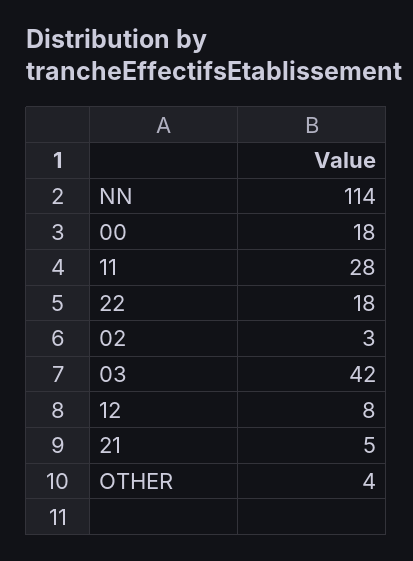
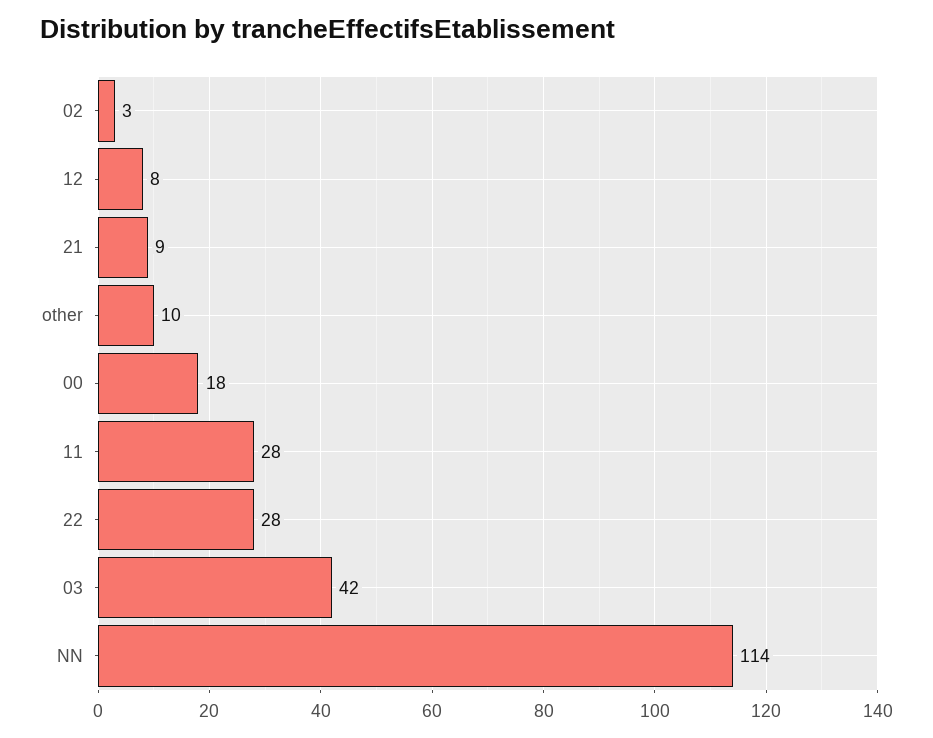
  {
    "NN": 114,
    "00": 18,
    "11": 28,
-   "22": 18,
+   "22": 28,
    "02": 3,
    "03": 42,
    "12": 8,
-   "21": 5,
+   "21": 9,
-   "OTHER": 4
+   "OTHER": 10
  }

